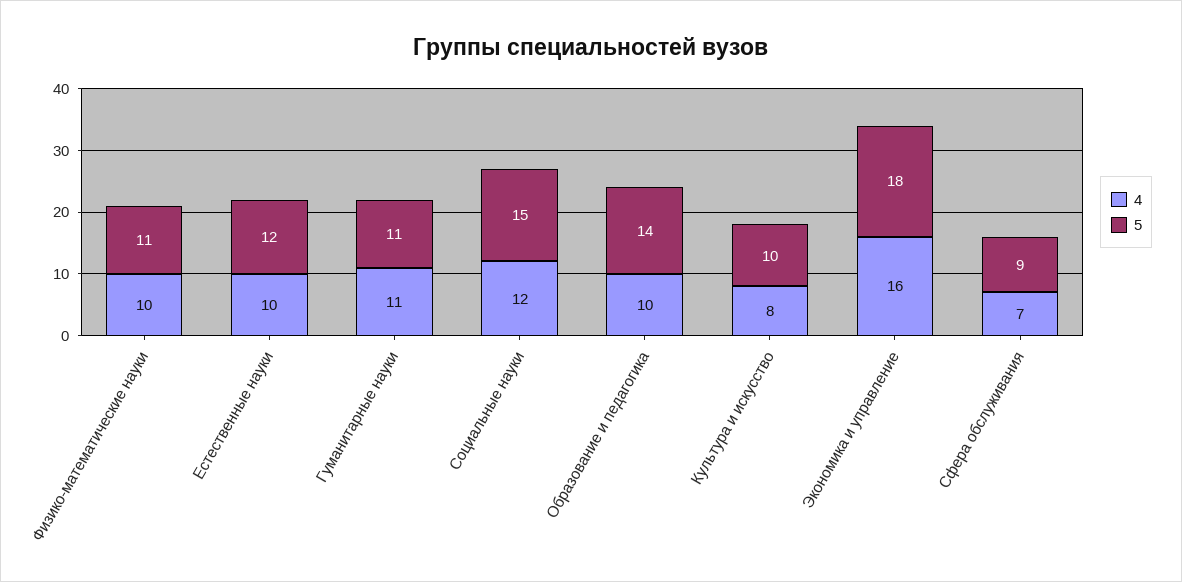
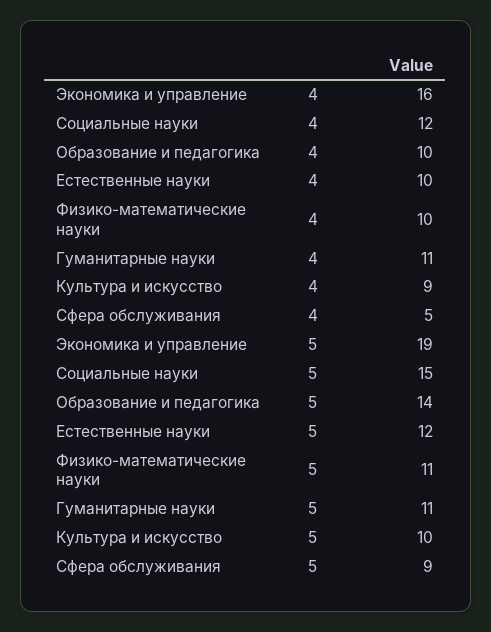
  {
    "4": {
      "Физико-математические науки": 10,
      "Естественные науки": 10,
      "Гуманитарные науки": 11,
      "Социальные науки": 12,
      "Образование и педагогика": 10,
-     "Культура и искусство": 8,
+     "Культура и искусство": 9,
      "Экономика и управление": 16,
-     "Сфера обслуживания": 7
+     "Сфера обслуживания": 5
    },
    "5": {
      "Физико-математические науки": 11,
      "Естественные науки": 12,
      "Гуманитарные науки": 11,
      "Социальные науки": 15,
      "Образование и педагогика": 14,
      "Культура и искусство": 10,
-     "Экономика и управление": 18,
+     "Экономика и управление": 19,
      "Сфера обслуживания": 9
    }
  }

